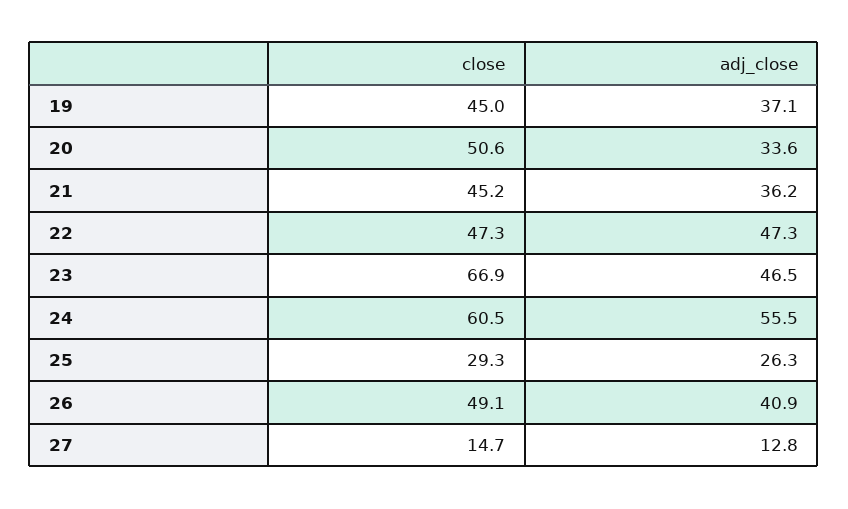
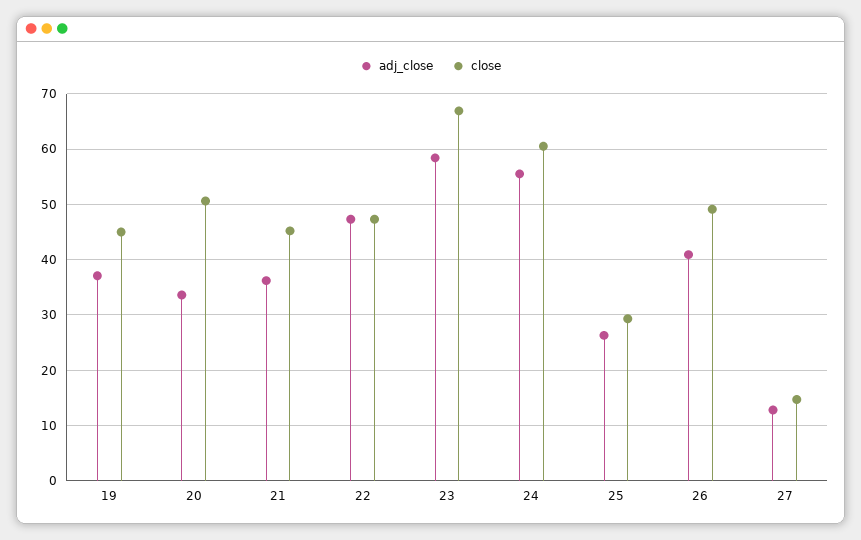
  {
    "close": {
      "19": 45,
      "20": 50.6,
      "21": 45.2,
      "22": 47.3,
      "23": 66.9,
      "24": 60.5,
      "25": 29.3,
      "26": 49.1,
      "27": 14.7
    },
    "adj_close": {
      "19": 37.1,
      "20": 33.6,
      "21": 36.2,
      "22": 47.3,
-     "23": 46.5,
+     "23": 58,
      "24": 55.5,
      "25": 26.3,
      "26": 40.9,
      "27": 12.8
    }
  }

